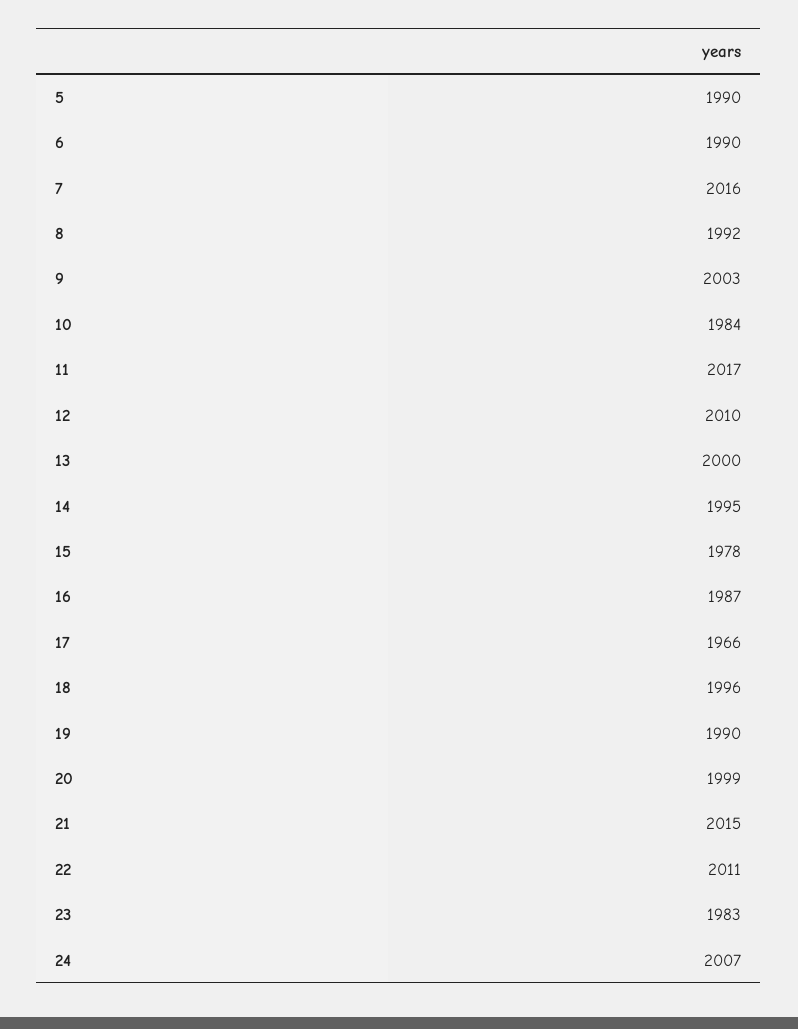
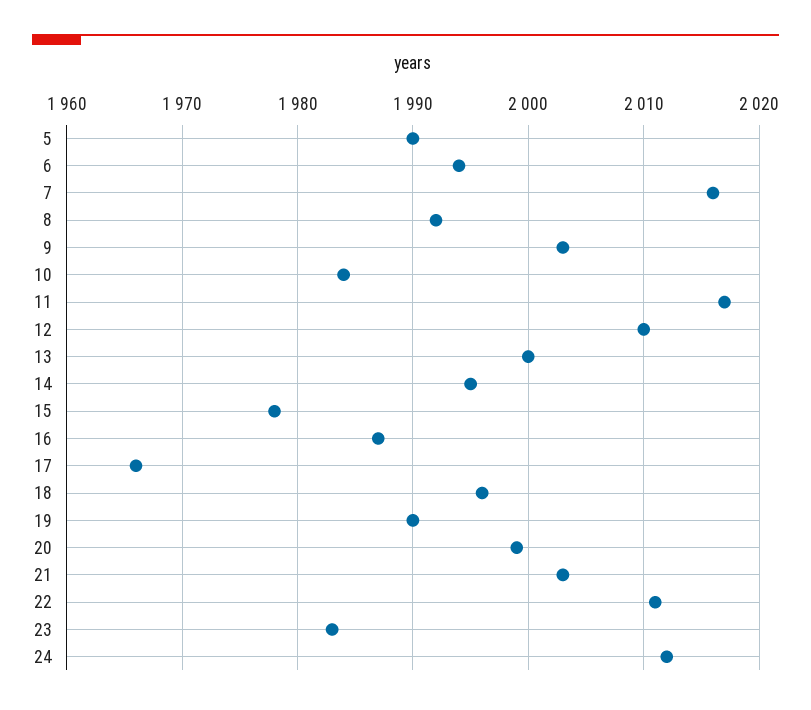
  {
    "5": 1990,
-   "6": 1990,
+   "6": 1994,
    "7": 2016,
    "8": 1992,
    "9": 2003,
    "10": 1984,
    "11": 2017,
    "12": 2010,
    "13": 2000,
    "14": 1995,
    "15": 1978,
    "16": 1987,
    "17": 1966,
    "18": 1996,
    "19": 1990,
    "20": 1999,
-   "21": 2015,
+   "21": 2003,
    "22": 2011,
    "23": 1983,
-   "24": 2007
+   "24": 2012
  }

